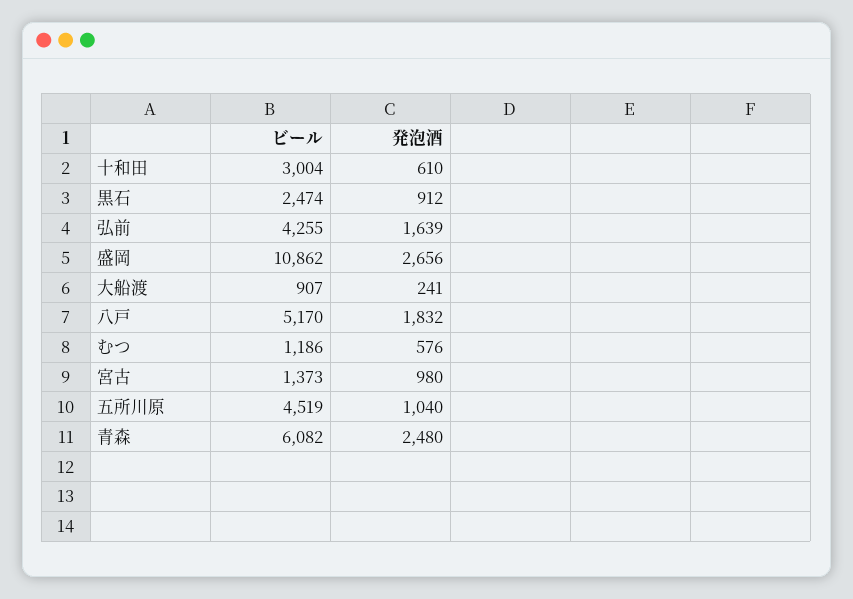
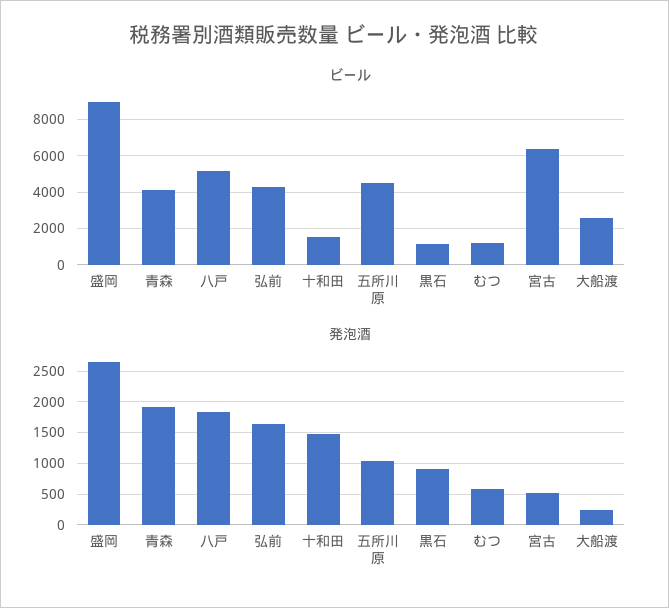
  {
    "ビール": {
-     "十和田": 3004,
+     "十和田": 1500,
-     "黒石": 2474,
+     "黒石": 1000,
      "弘前": 4255,
-     "盛岡": 10862,
+     "盛岡": 9000,
-     "大船渡": 907,
+     "大船渡": 2500,
      "八戸": 5170,
      "むつ": 1186,
-     "宮古": 1373,
+     "宮古": 6500,
      "五所川原": 4519,
-     "青森": 6082
+     "青森": 4000
    },
    "発泡酒": {
-     "十和田": 610,
+     "十和田": 1500,
      "黒石": 912,
      "弘前": 1639,
      "盛岡": 2656,
      "大船渡": 241,
      "八戸": 1832,
      "むつ": 576,
-     "宮古": 980,
+     "宮古": 500,
      "五所川原": 1040,
-     "青森": 2480
+     "青森": 1900
    }
  }

